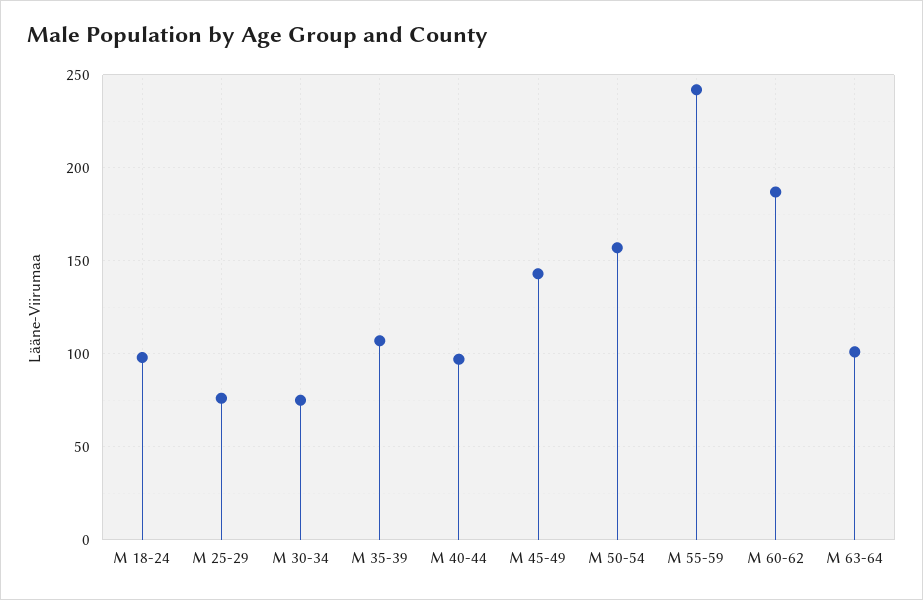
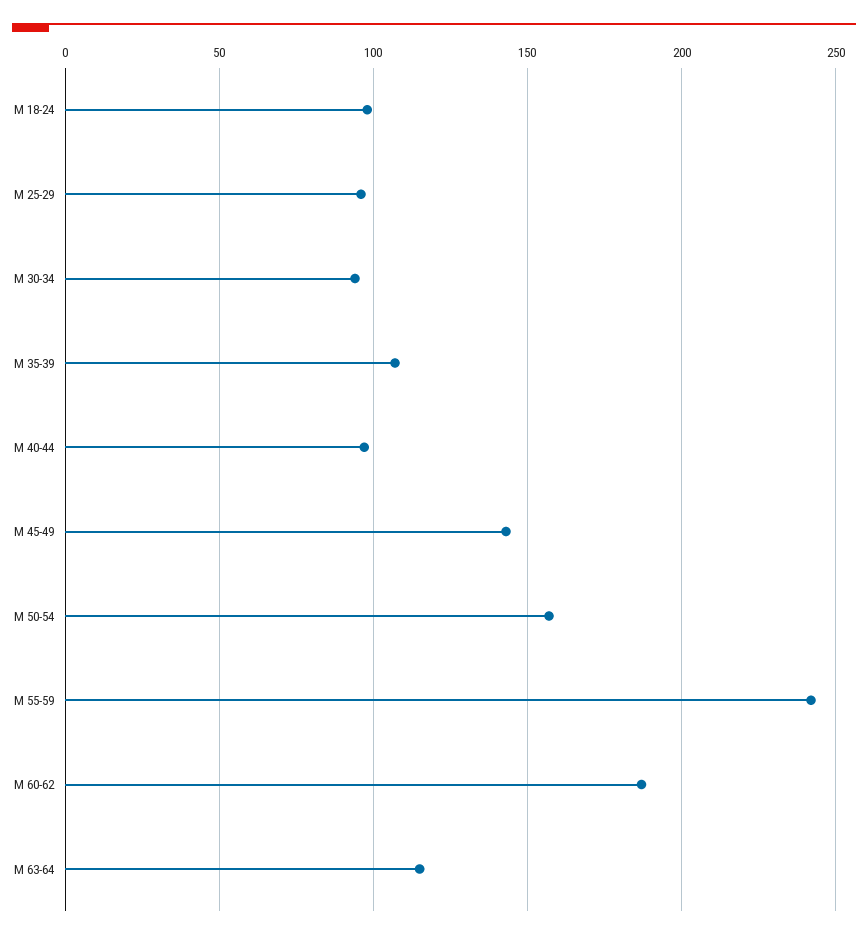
  {
    "M 18-24": 100,
-   "M 25-29": 75,
+   "M 25-29": 95,
-   "M 30-34": 75,
+   "M 30-34": 95,
    "M 35-39": 105,
    "M 40-44": 95,
    "M 45-49": 145,
    "M 50-54": 155,
    "M 55-59": 240,
    "M 60-62": 185,
-   "M 63-64": 100
+   "M 63-64": 115
  }

